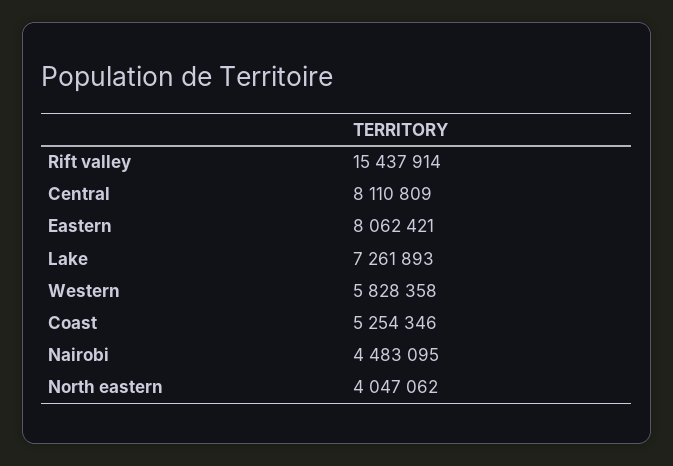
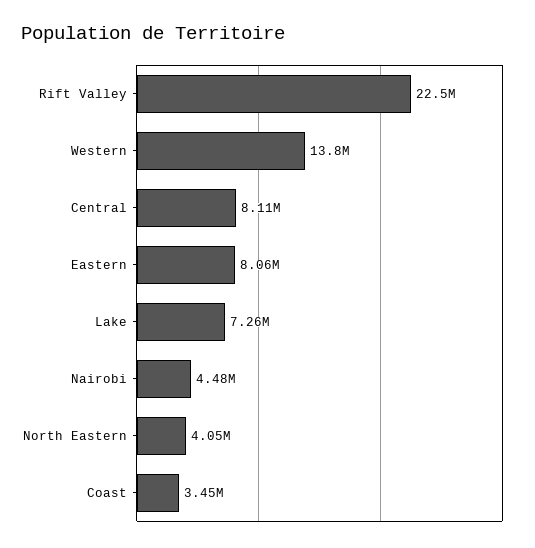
  {
-   "Rift valley": 15437914,
+   "Rift valley": 22500000,
    "Central": 8110809,
    "Eastern": 8062421,
    "Lake": 7261893,
-   "Western": 5828358,
+   "Western": 13800000,
-   "Coast": 5254346,
+   "Coast": 3450000,
    "Nairobi": 4483095,
    "North eastern": 4047062
  }

